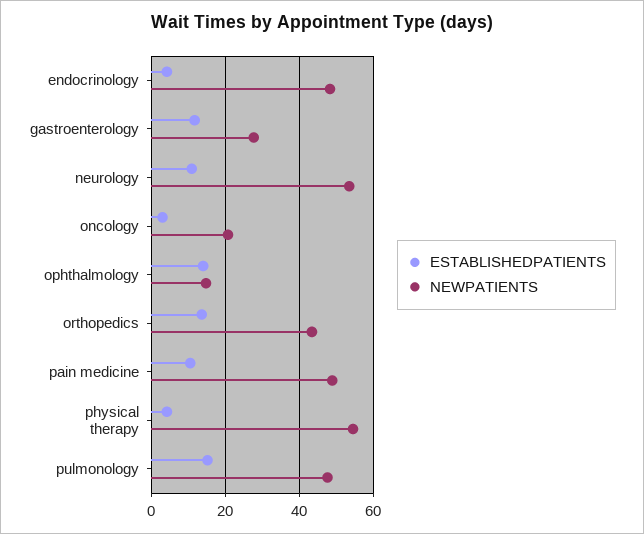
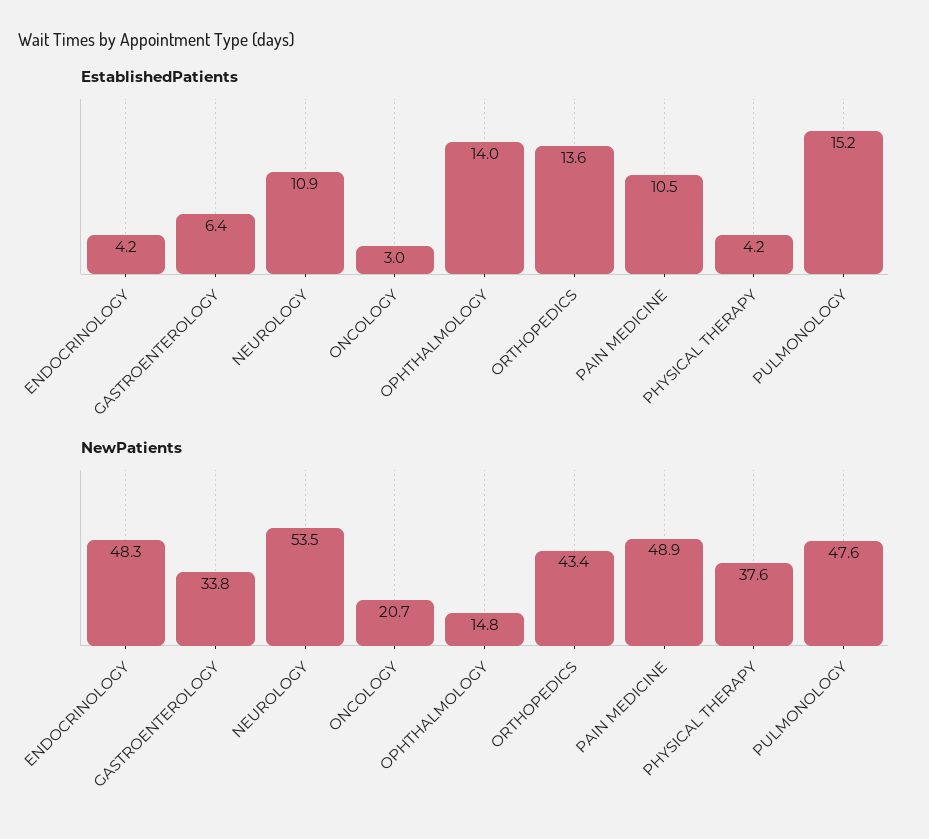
  {
    "ESTABLISHEDPATIENTS": {
      "endocrinology": 4.2,
-     "gastroenterology": 12,
+     "gastroenterology": 6.4,
      "neurology": 10.9,
      "oncology": 3,
      "ophthalmology": 14,
      "orthopedics": 13.6,
      "pain medicine": 10.5,
      "physical therapy": 4.2,
      "pulmonology": 15.2
    },
    "NEWPATIENTS": {
      "endocrinology": 48.3,
-     "gastroenterology": 28,
+     "gastroenterology": 33.8,
      "neurology": 53.5,
      "oncology": 20.7,
      "ophthalmology": 14.8,
      "orthopedics": 43.4,
      "pain medicine": 48.9,
-     "physical therapy": 54,
+     "physical therapy": 37.6,
      "pulmonology": 47.6
    }
  }

